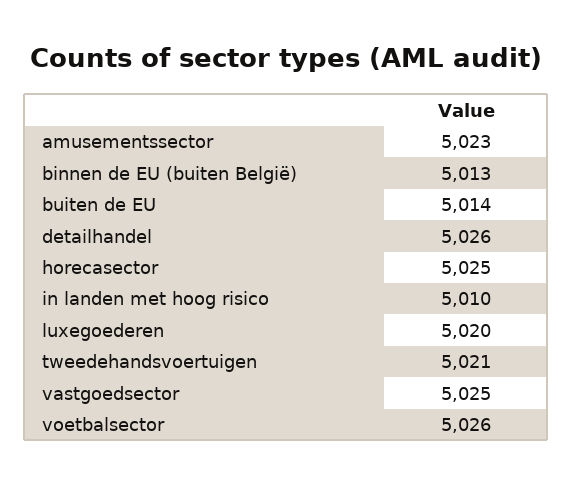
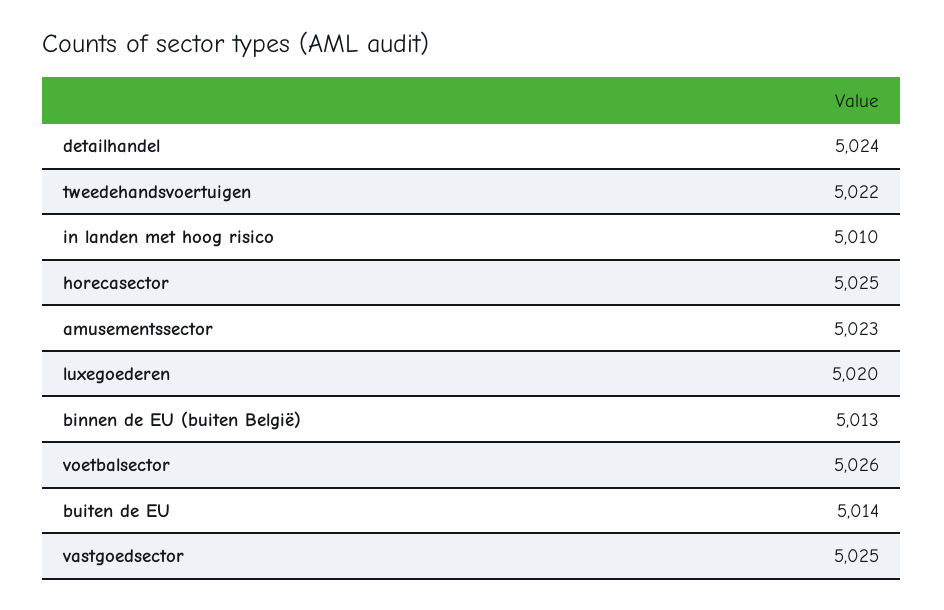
  {
    "amusementssector": 5023,
    "binnen de EU (buiten België)": 5013,
    "buiten de EU": 5014,
-   "detailhandel": 5026,
+   "detailhandel": 5024,
    "horecasector": 5025,
    "in landen met hoog risico": 5010,
    "luxegoederen": 5020,
-   "tweedehandsvoertuigen": 5021,
+   "tweedehandsvoertuigen": 5022,
    "vastgoedsector": 5025,
    "voetbalsector": 5026
  }

